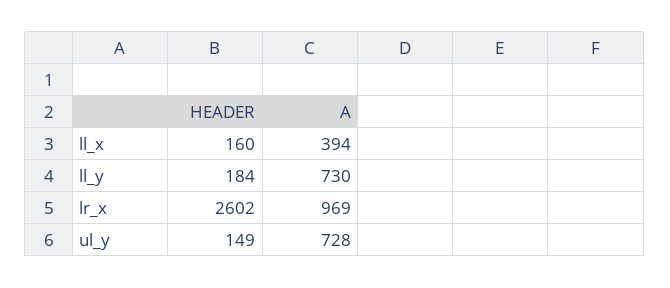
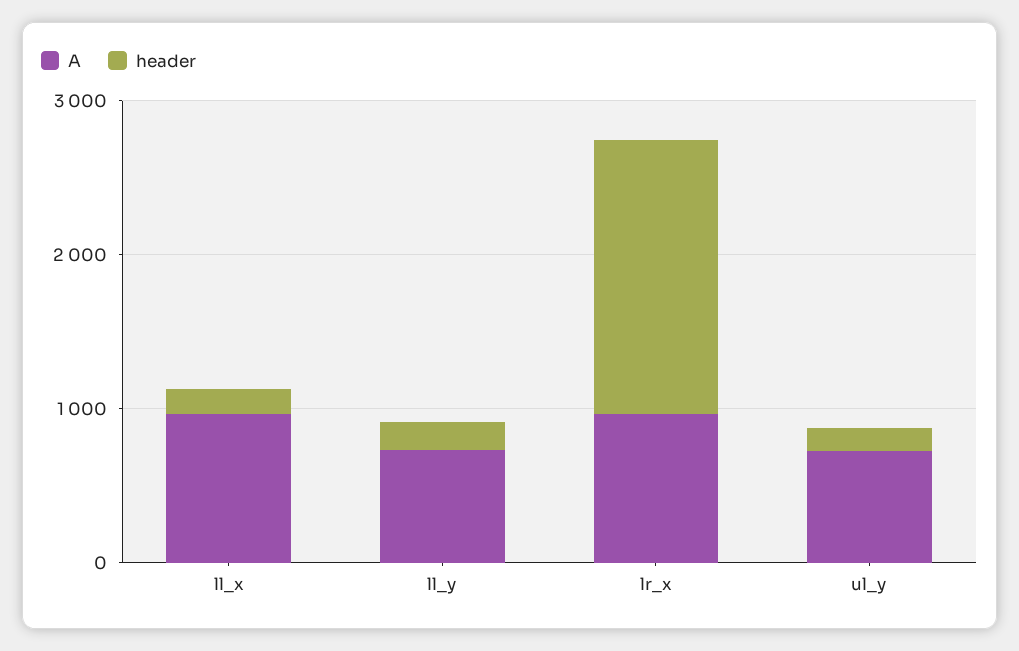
  {
    "HEADER": {
      "ll_x": 160,
      "ll_y": 184,
-     "lr_x": 2602,
+     "lr_x": 1800,
      "ul_y": 149
    },
    "A": {
-     "ll_x": 394,
+     "ll_x": 1000,
      "ll_y": 730,
      "lr_x": 969,
      "ul_y": 728
    }
  }

